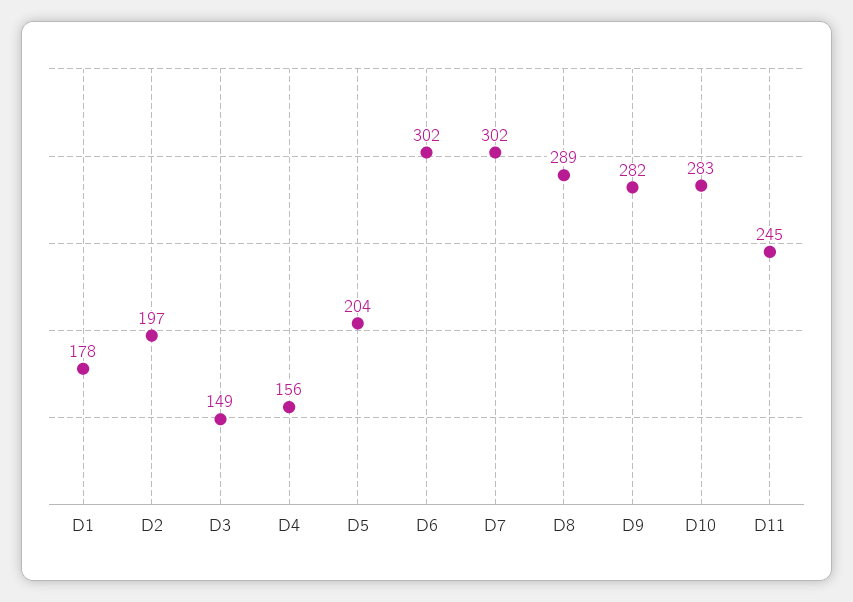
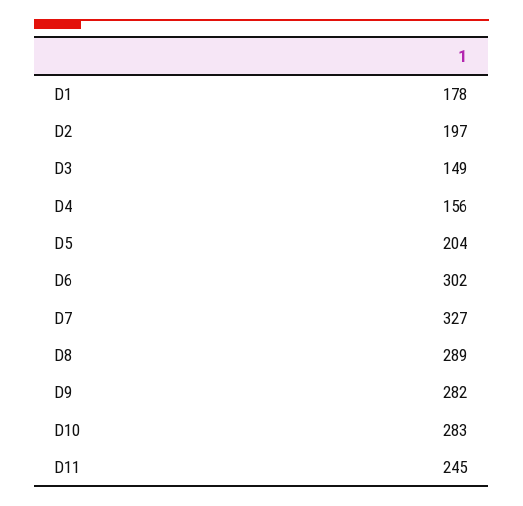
  {
    "D1": 178,
    "D2": 197,
    "D3": 149,
    "D4": 156,
    "D5": 204,
    "D6": 302,
-   "D7": 302,
+   "D7": 327,
    "D8": 289,
    "D9": 282,
    "D10": 283,
    "D11": 245
  }

